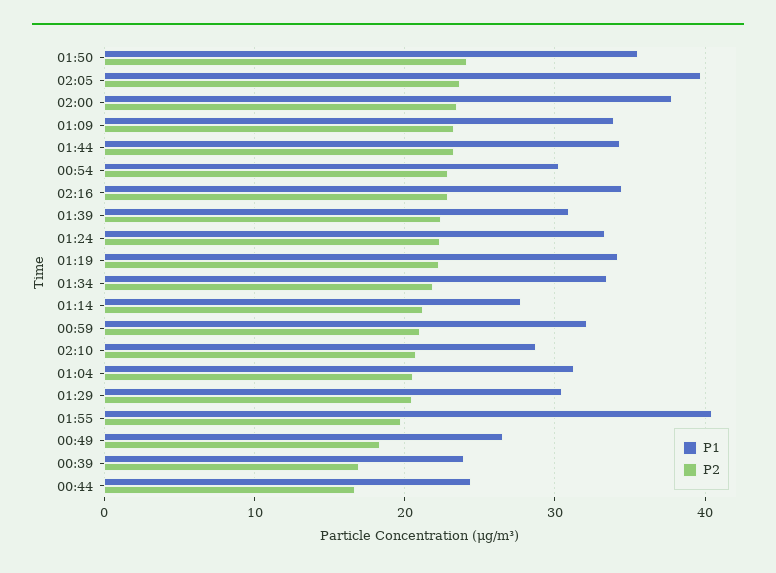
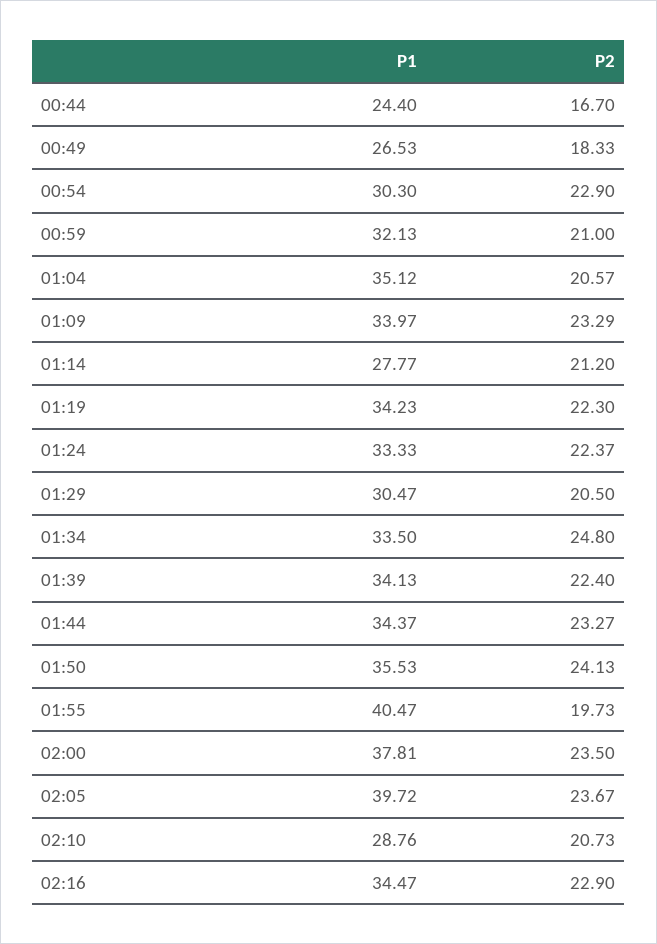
  {
    "P1": {
      "01:50": 35.53,
      "02:05": 39.72,
      "02:00": 37.81,
      "01:09": 33.97,
      "01:44": 34.37,
      "00:54": 30.3,
      "02:16": 34.47,
-     "01:39": 31,
+     "01:39": 34.13,
      "01:24": 33.33,
      "01:19": 34.23,
      "01:34": 33.5,
      "01:14": 27.77,
      "00:59": 32.13,
      "02:10": 28.76,
-     "01:04": 31,
+     "01:04": 35.12,
      "01:29": 30.47,
      "01:55": 40.47,
      "00:49": 26.53,
-     "00:39": 24,
      "00:44": 24.4
    },
    "P2": {
      "01:50": 24.13,
      "02:05": 23.67,
      "02:00": 23.5,
      "01:09": 23.29,
      "01:44": 23.27,
      "00:54": 22.9,
      "02:16": 22.9,
      "01:39": 22.4,
      "01:24": 22.37,
      "01:19": 22.3,
-     "01:34": 22,
+     "01:34": 24.8,
      "01:14": 21.2,
      "00:59": 21,
      "02:10": 20.73,
      "01:04": 20.57,
      "01:29": 20.5,
      "01:55": 19.73,
      "00:49": 18.33,
-     "00:39": 17,
      "00:44": 16.7
    }
  }

